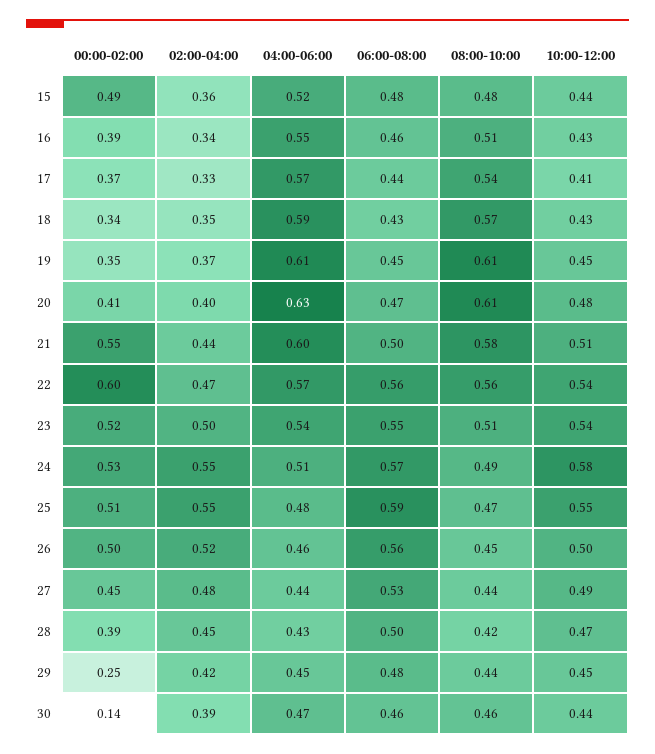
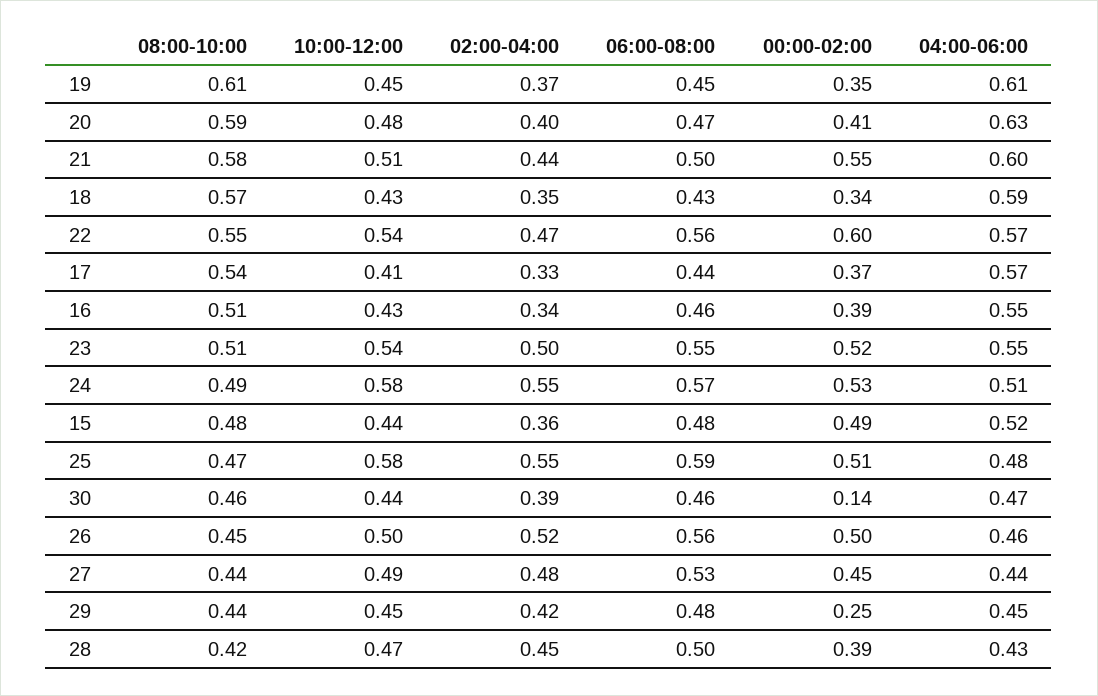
  {
    "00:00-02:00": {
      "15": 0.49,
      "16": 0.39,
      "17": 0.37,
      "18": 0.34,
      "19": 0.35,
      "20": 0.41,
      "21": 0.55,
      "22": 0.6,
      "23": 0.52,
      "24": 0.53,
      "25": 0.51,
      "26": 0.5,
      "27": 0.45,
      "28": 0.39,
      "29": 0.25,
      "30": 0.14
    },
    "02:00-04:00": {
      "15": 0.36,
      "16": 0.34,
      "17": 0.33,
      "18": 0.35,
      "19": 0.37,
      "20": 0.4,
      "21": 0.44,
      "22": 0.47,
      "23": 0.5,
      "24": 0.55,
      "25": 0.55,
      "26": 0.52,
      "27": 0.48,
      "28": 0.45,
      "29": 0.42,
      "30": 0.39
    },
    "04:00-06:00": {
      "15": 0.52,
      "16": 0.55,
      "17": 0.57,
      "18": 0.59,
      "19": 0.61,
      "20": 0.63,
      "21": 0.6,
      "22": 0.57,
-     "23": 0.54,
+     "23": 0.55,
      "24": 0.51,
      "25": 0.48,
      "26": 0.46,
      "27": 0.44,
      "28": 0.43,
      "29": 0.45,
      "30": 0.47
    },
    "06:00-08:00": {
      "15": 0.48,
      "16": 0.46,
      "17": 0.44,
      "18": 0.43,
      "19": 0.45,
      "20": 0.47,
      "21": 0.5,
      "22": 0.56,
      "23": 0.55,
      "24": 0.57,
      "25": 0.59,
      "26": 0.56,
      "27": 0.53,
      "28": 0.5,
      "29": 0.48,
      "30": 0.46
    },
    "08:00-10:00": {
      "15": 0.48,
      "16": 0.51,
      "17": 0.54,
      "18": 0.57,
      "19": 0.61,
-     "20": 0.61,
+     "20": 0.59,
      "21": 0.58,
-     "22": 0.56,
+     "22": 0.55,
      "23": 0.51,
      "24": 0.49,
      "25": 0.47,
      "26": 0.45,
      "27": 0.44,
      "28": 0.42,
      "29": 0.44,
      "30": 0.46
    },
    "10:00-12:00": {
      "15": 0.44,
      "16": 0.43,
      "17": 0.41,
      "18": 0.43,
      "19": 0.45,
      "20": 0.48,
      "21": 0.51,
      "22": 0.54,
      "23": 0.54,
      "24": 0.58,
-     "25": 0.55,
+     "25": 0.58,
      "26": 0.5,
      "27": 0.49,
      "28": 0.47,
      "29": 0.45,
      "30": 0.44
    }
  }

